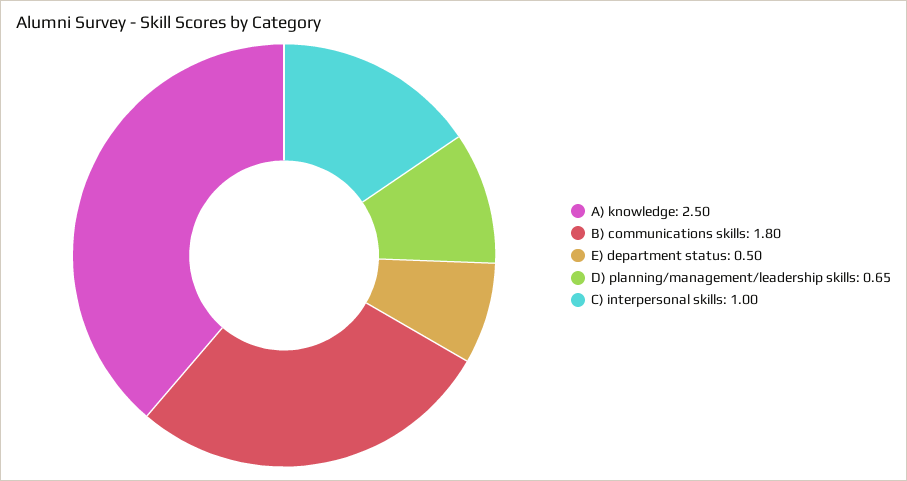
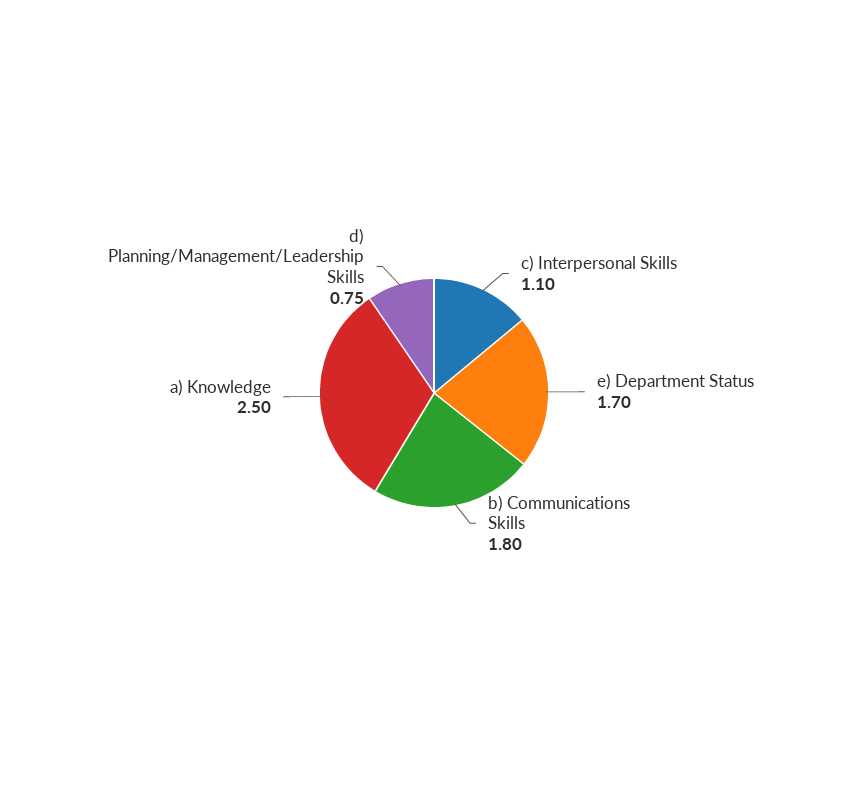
  {
    "A) knowledge": 2.5,
    "B) communications skills": 1.8,
-   "E) department status": 0.5,
+   "E) department status": 1.7,
-   "D) planning/management/leadership skills": 0.65,
+   "D) planning/management/leadership skills": 0.75,
-   "C) interpersonal skills": 1
+   "C) interpersonal skills": 1.1
  }

